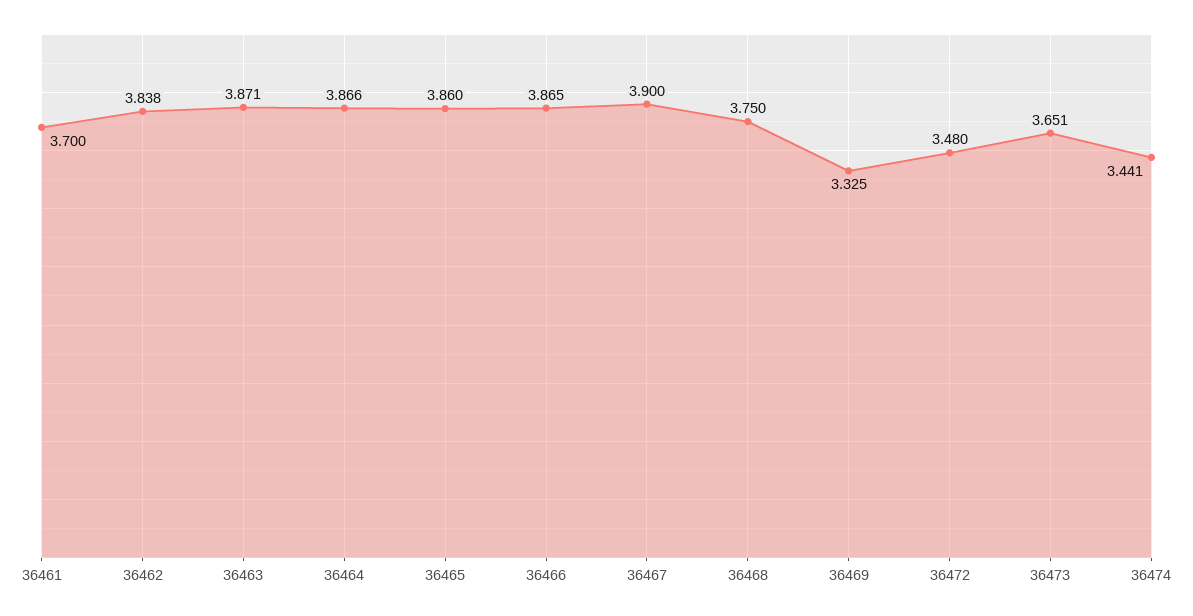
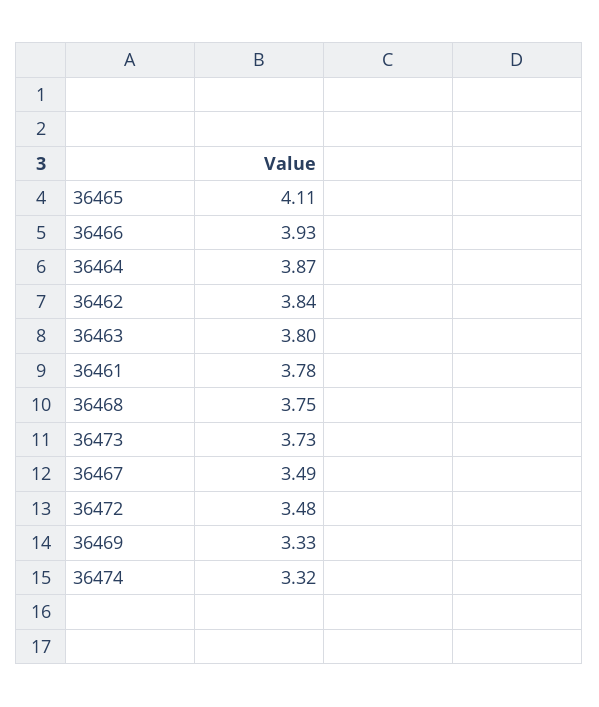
  {
-   "36461": 3.7,
+   "36461": 3.78,
    "36462": 3.838,
-   "36463": 3.871,
+   "36463": 3.8,
    "36464": 3.866,
-   "36465": 3.86,
+   "36465": 4.11,
-   "36466": 3.865,
+   "36466": 3.93,
-   "36467": 3.9,
+   "36467": 3.49,
    "36468": 3.75,
    "36469": 3.325,
    "36472": 3.48,
-   "36473": 3.651,
+   "36473": 3.73,
-   "36474": 3.441
+   "36474": 3.32
  }

